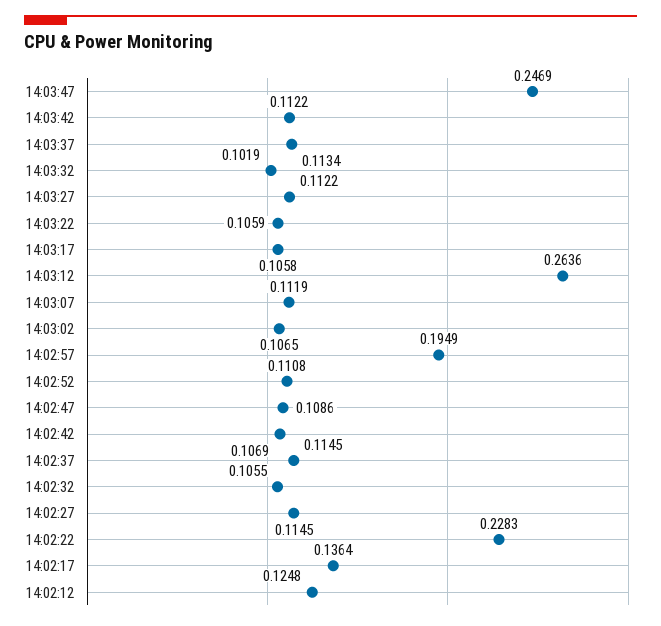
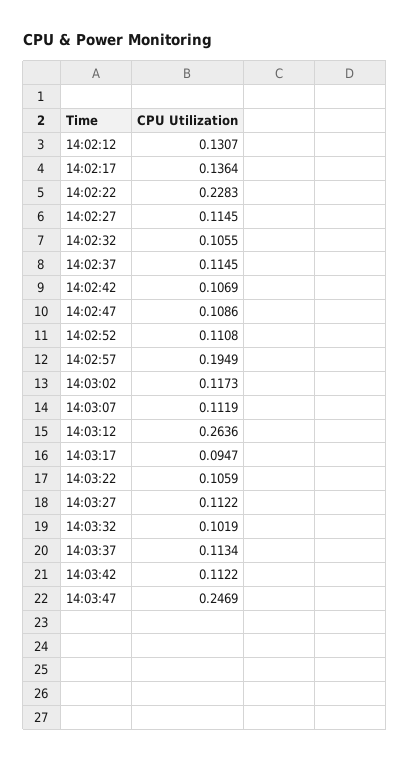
  {
    "14:03:47": 0.2469,
    "14:03:42": 0.1122,
    "14:03:37": 0.1134,
    "14:03:32": 0.1019,
    "14:03:27": 0.1122,
    "14:03:22": 0.1059,
-   "14:03:17": 0.1058,
+   "14:03:17": 0.0947,
    "14:03:12": 0.2636,
    "14:03:07": 0.1119,
-   "14:03:02": 0.1065,
+   "14:03:02": 0.1173,
    "14:02:57": 0.1949,
    "14:02:52": 0.1108,
    "14:02:47": 0.1086,
    "14:02:42": 0.1069,
    "14:02:37": 0.1145,
    "14:02:32": 0.1055,
    "14:02:27": 0.1145,
    "14:02:22": 0.2283,
    "14:02:17": 0.1364,
-   "14:02:12": 0.1248
+   "14:02:12": 0.1307
  }

